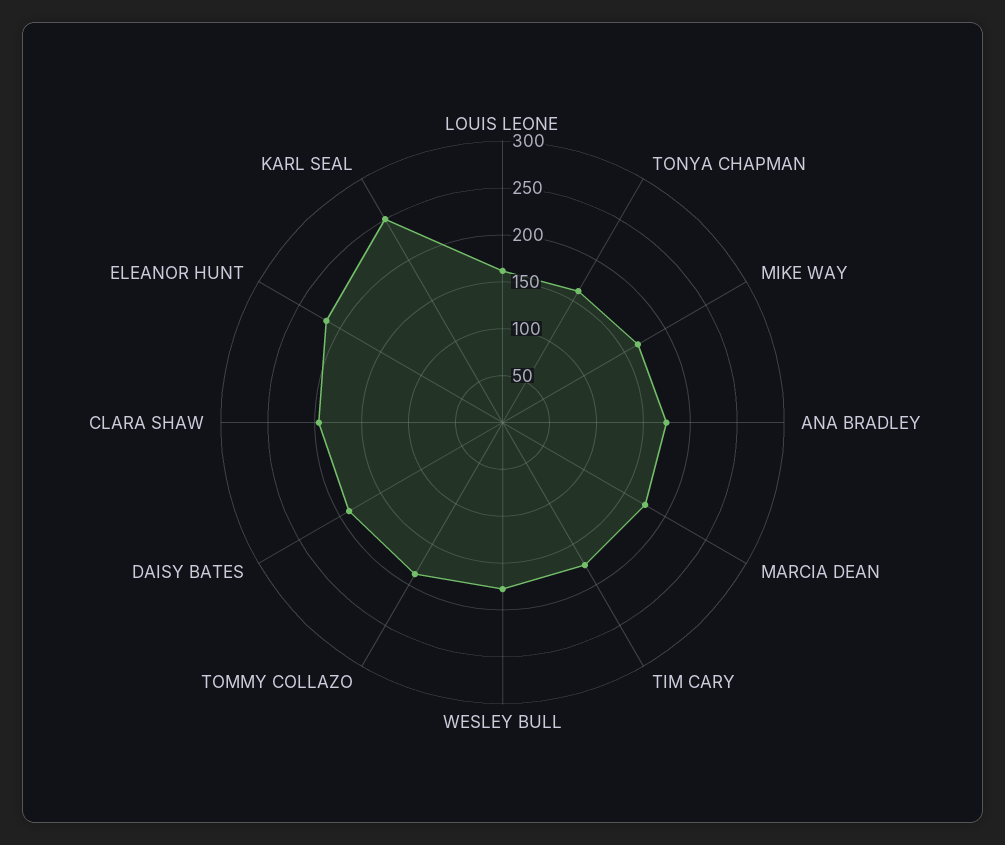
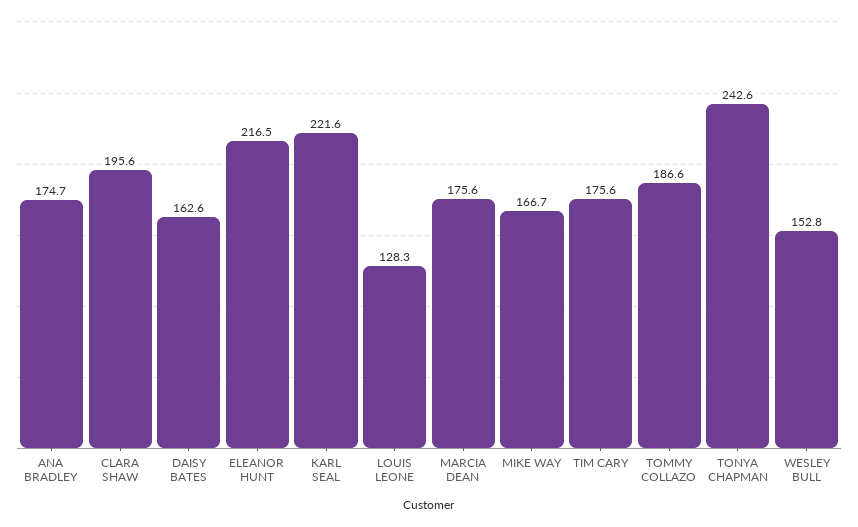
  {
-   "LOUIS LEONE": 160,
+   "LOUIS LEONE": 128.3,
-   "TONYA CHAPMAN": 160,
+   "TONYA CHAPMAN": 242.6,
    "MIKE WAY": 166.7,
    "ANA BRADLEY": 174.7,
    "MARCIA DEAN": 175.6,
    "TIM CARY": 175.6,
-   "WESLEY BULL": 180,
+   "WESLEY BULL": 152.8,
    "TOMMY COLLAZO": 186.6,
-   "DAISY BATES": 190,
+   "DAISY BATES": 162.6,
    "CLARA SHAW": 195.6,
    "ELEANOR HUNT": 216.5,
-   "KARL SEAL": 250
+   "KARL SEAL": 221.6
  }

